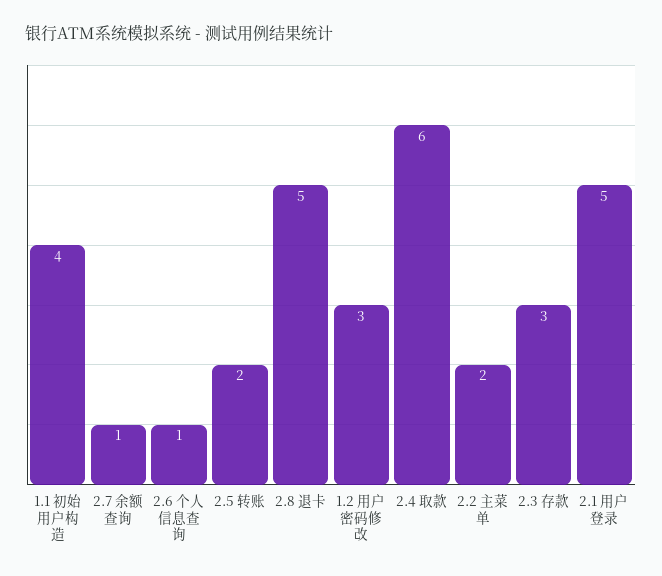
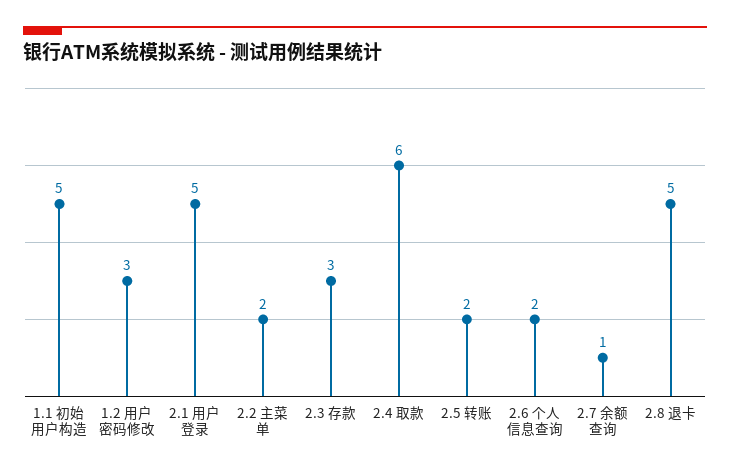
  {
-   "1.1 初始用户构造": 4,
+   "1.1 初始用户构造": 5,
    "2.7 余额查询": 1,
-   "2.6 个人信息查询": 1,
+   "2.6 个人信息查询": 2,
    "2.5 转账": 2,
    "2.8 退卡": 5,
    "1.2 用户密码修改": 3,
    "2.4 取款": 6,
    "2.2 主菜单": 2,
    "2.3 存款": 3,
    "2.1 用户登录": 5
  }

